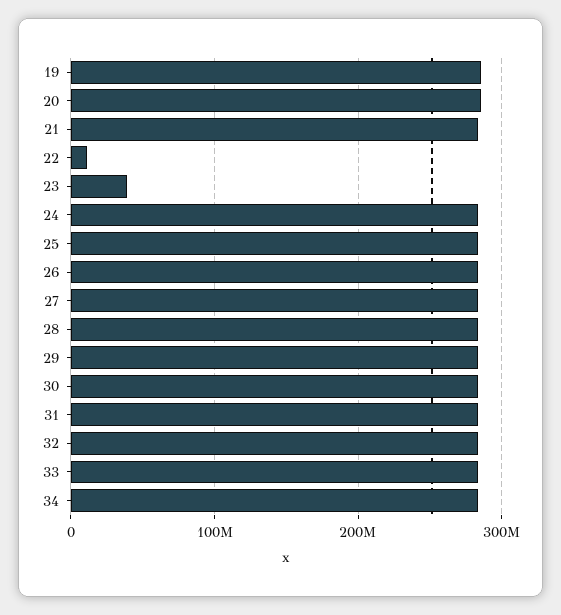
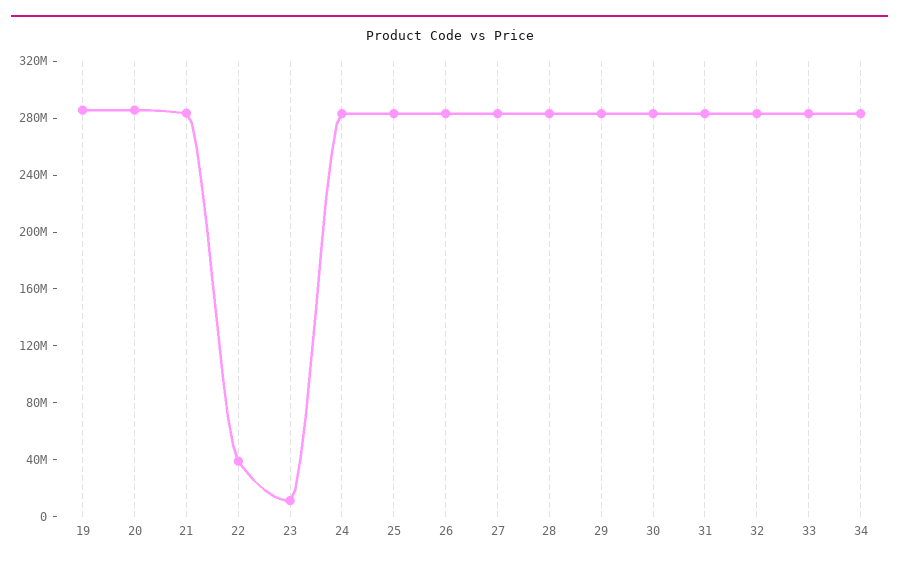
  {
    "19": 290000000,
    "20": 290000000,
    "21": 280000000,
-   "22": 10000000,
+   "22": 40000000,
-   "23": 40000000,
+   "23": 10000000,
    "24": 280000000,
    "25": 280000000,
    "26": 280000000,
    "27": 280000000,
    "28": 280000000,
    "29": 280000000,
    "30": 280000000,
    "31": 280000000,
    "32": 280000000,
    "33": 280000000,
    "34": 280000000
  }

